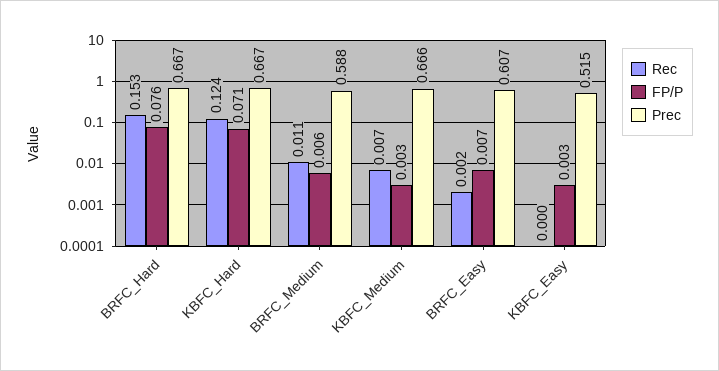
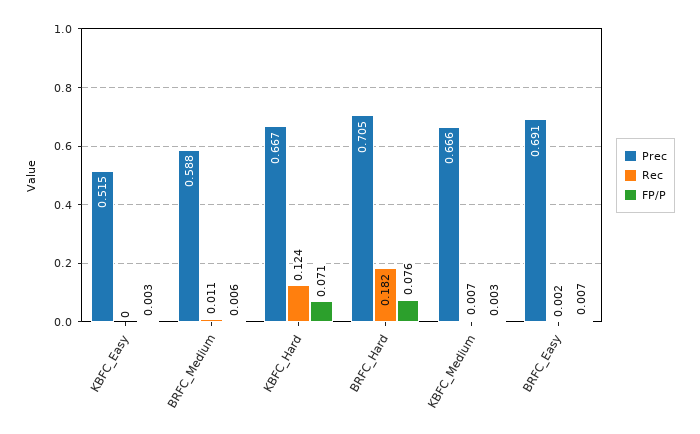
  {
    "Rec": {
-     "BRFC_Hard": 0.153,
+     "BRFC_Hard": 0.182,
      "KBFC_Hard": 0.124,
      "BRFC_Medium": 0.011,
      "KBFC_Medium": 0.007,
      "BRFC_Easy": 0.002,
      "KBFC_Easy": 0
    },
    "FP/P": {
      "BRFC_Hard": 0.076,
      "KBFC_Hard": 0.071,
      "BRFC_Medium": 0.006,
      "KBFC_Medium": 0.003,
      "BRFC_Easy": 0.007,
      "KBFC_Easy": 0.003
    },
    "Prec": {
-     "BRFC_Hard": 0.667,
+     "BRFC_Hard": 0.705,
      "KBFC_Hard": 0.667,
      "BRFC_Medium": 0.588,
      "KBFC_Medium": 0.666,
-     "BRFC_Easy": 0.607,
+     "BRFC_Easy": 0.691,
      "KBFC_Easy": 0.515
    }
  }

